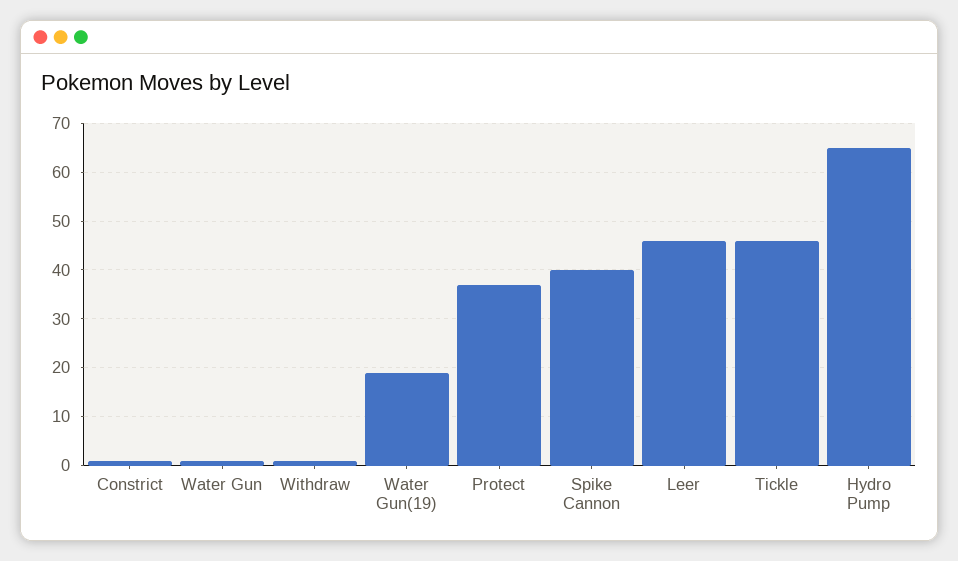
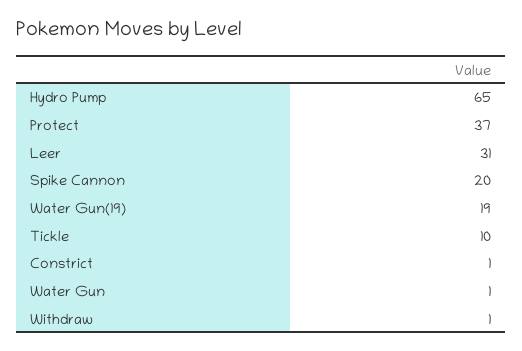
  {
    "Constrict": 1,
    "Water Gun": 1,
    "Withdraw": 1,
    "Water Gun(19)": 19,
    "Protect": 37,
-   "Spike Cannon": 40,
+   "Spike Cannon": 20,
-   "Leer": 45,
+   "Leer": 31,
-   "Tickle": 45,
+   "Tickle": 10,
    "Hydro Pump": 65
  }

